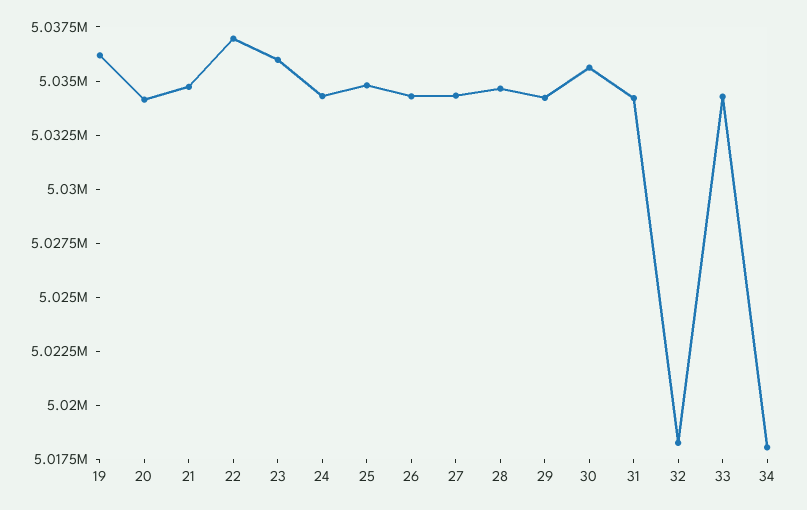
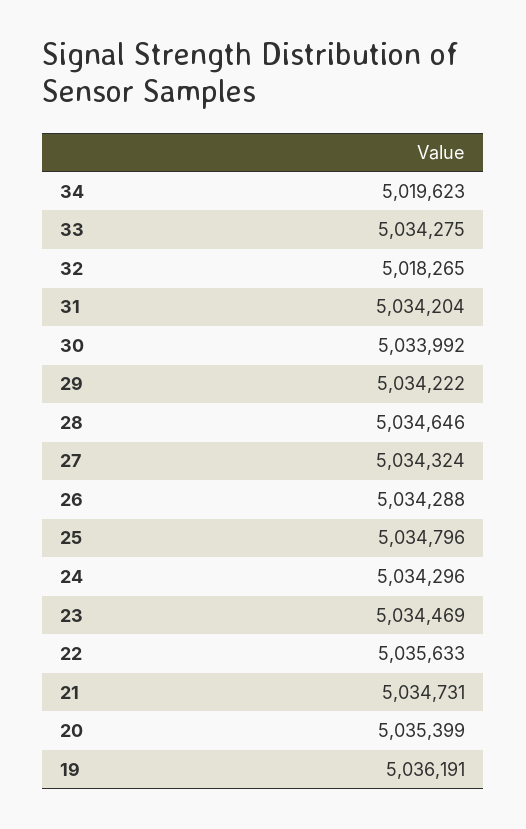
  {
    "19": 5036191,
-   "20": 5034000,
+   "20": 5035399,
    "21": 5034731,
-   "22": 5037000,
+   "22": 5035633,
-   "23": 5036000,
+   "23": 5034469,
    "24": 5034296,
    "25": 5034796,
    "26": 5034288,
    "27": 5034324,
    "28": 5034646,
    "29": 5034222,
-   "30": 5035500,
+   "30": 5033992,
    "31": 5034204,
    "32": 5018265,
    "33": 5034275,
-   "34": 5018000
+   "34": 5019623
  }

